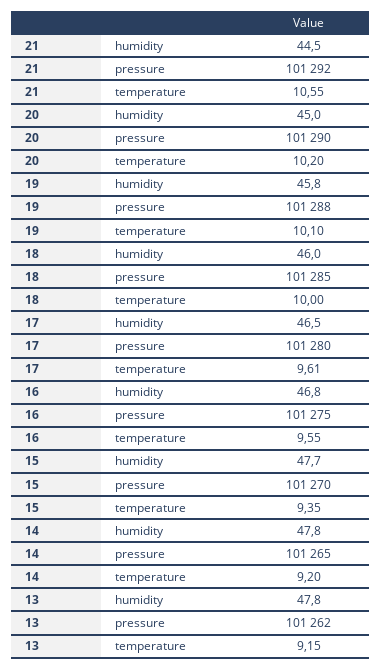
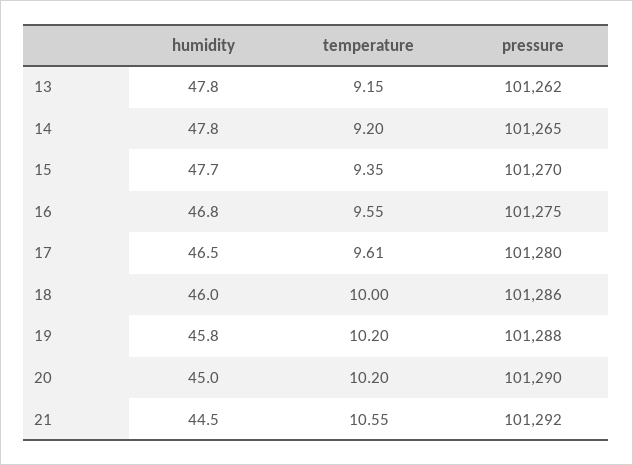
  {
    "21": {
      "humidity": 44.5,
      "pressure": 101292,
      "temperature": 10.55
    },
    "20": {
      "humidity": 45,
      "pressure": 101290,
      "temperature": 10.2
    },
    "19": {
      "humidity": 45.8,
      "pressure": 101288,
-     "temperature": 10.1
+     "temperature": 10.2
    },
    "18": {
      "humidity": 46,
-     "pressure": 101285,
+     "pressure": 101286,
      "temperature": 10
    },
    "17": {
      "humidity": 46.5,
      "pressure": 101280,
      "temperature": 9.61
    },
    "16": {
      "humidity": 46.8,
      "pressure": 101275,
      "temperature": 9.55
    },
    "15": {
      "humidity": 47.7,
      "pressure": 101270,
      "temperature": 9.35
    },
    "14": {
      "humidity": 47.8,
      "pressure": 101265,
      "temperature": 9.2
    },
    "13": {
      "humidity": 47.8,
      "pressure": 101262,
      "temperature": 9.15
    }
  }

